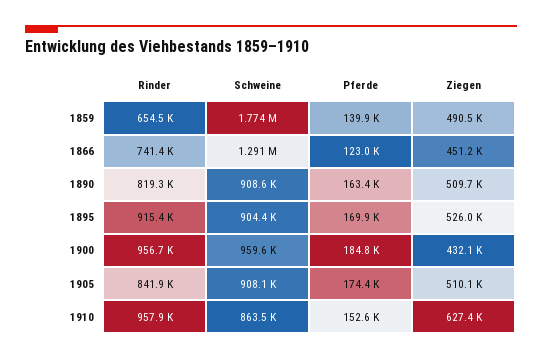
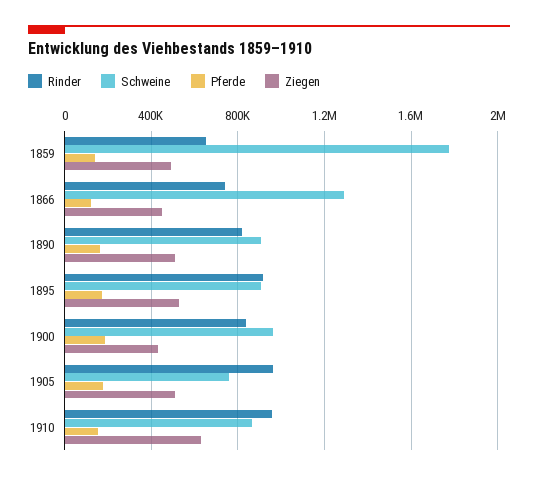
  {
    "Rinder": {
      "1859": 654500,
      "1866": 741400,
      "1890": 819300,
      "1895": 915400,
-     "1900": 956700,
+     "1900": 850000,
-     "1905": 841900,
+     "1905": 950000,
      "1910": 957900
    },
    "Schweine": {
      "1859": 1774000,
      "1866": 1291000,
      "1890": 908600,
      "1895": 904400,
      "1900": 959600,
-     "1905": 908100,
+     "1905": 750000,
      "1910": 863500
    },
    "Pferde": {
      "1859": 139900,
      "1866": 123000,
      "1890": 163400,
      "1895": 169900,
      "1900": 184800,
      "1905": 174400,
      "1910": 152600
    },
    "Ziegen": {
      "1859": 490500,
      "1866": 451200,
      "1890": 509700,
      "1895": 526000,
      "1900": 432100,
      "1905": 510100,
      "1910": 627400
    }
  }

